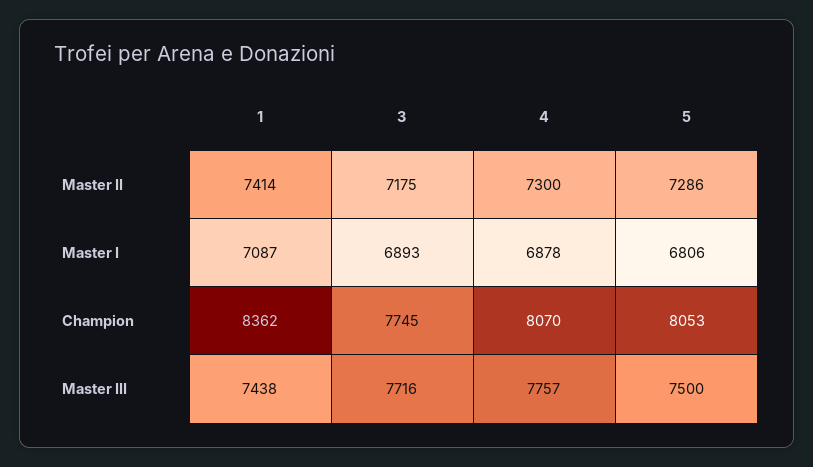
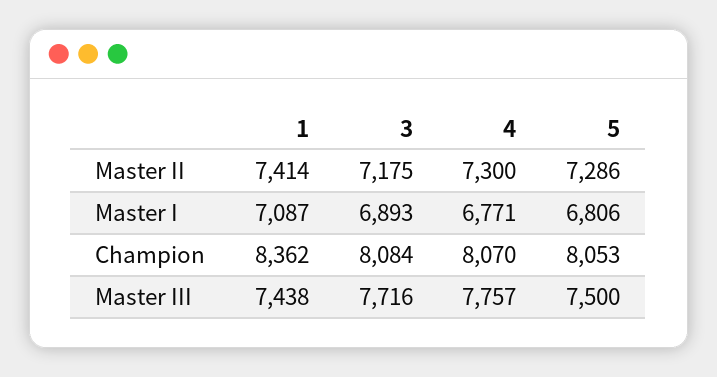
  {
    "1": {
      "Master II": 7414,
      "Master I": 7087,
      "Champion": 8362,
      "Master III": 7438
    },
    "3": {
      "Master II": 7175,
      "Master I": 6893,
-     "Champion": 7745,
+     "Champion": 8084,
      "Master III": 7716
    },
    "4": {
      "Master II": 7300,
-     "Master I": 6878,
+     "Master I": 6771,
      "Champion": 8070,
      "Master III": 7757
    },
    "5": {
      "Master II": 7286,
      "Master I": 6806,
      "Champion": 8053,
      "Master III": 7500
    }
  }

